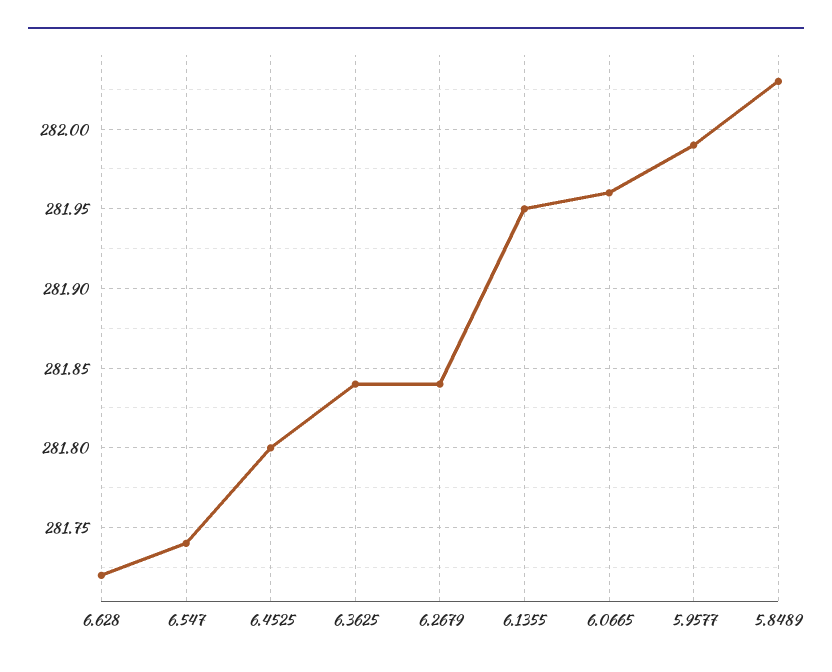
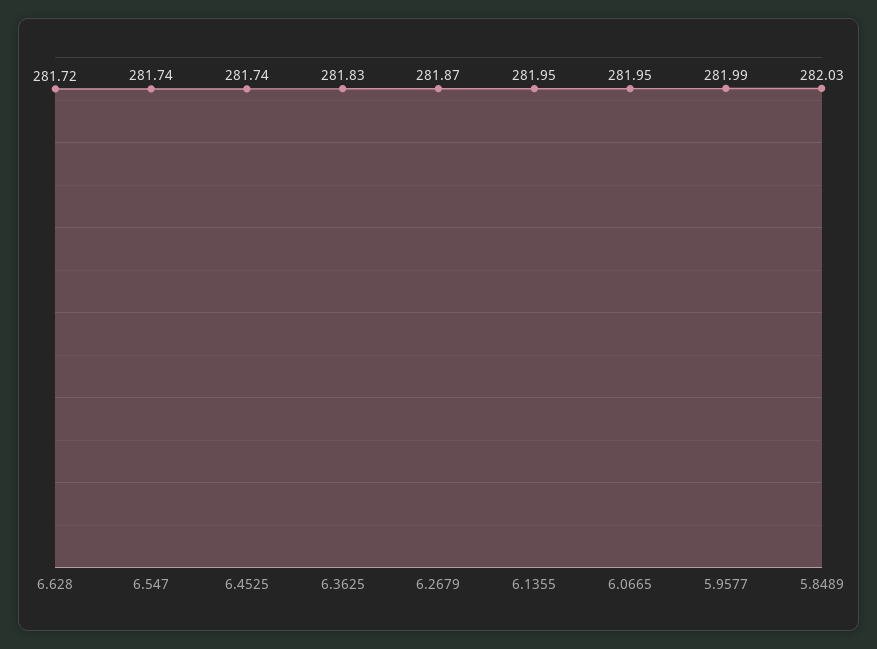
  {
    "6.628": 281.72,
    "6.547": 281.74,
-   "6.4525": 281.8,
+   "6.4525": 281.74,
-   "6.3625": 281.84,
+   "6.3625": 281.83,
-   "6.2679": 281.84,
+   "6.2679": 281.87,
    "6.1355": 281.95,
-   "6.0665": 281.96,
+   "6.0665": 281.95,
    "5.9577": 281.99,
    "5.8489": 282.03
  }

